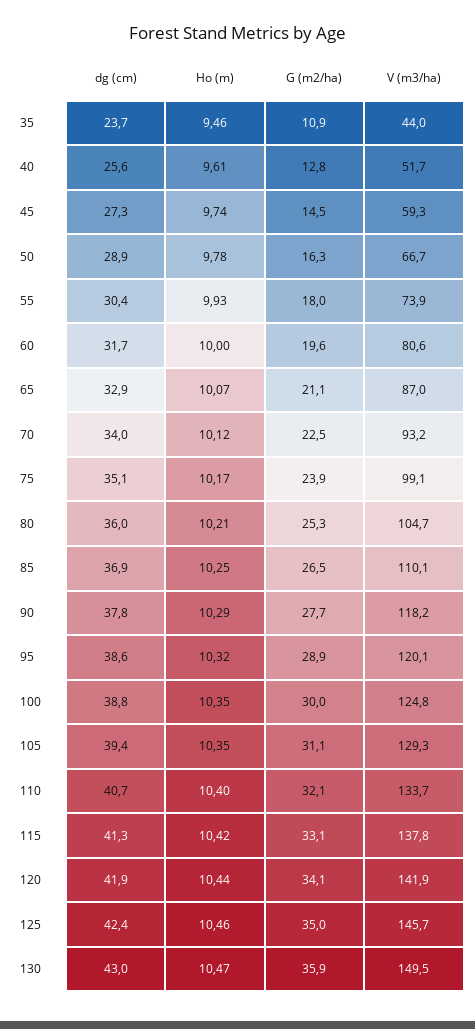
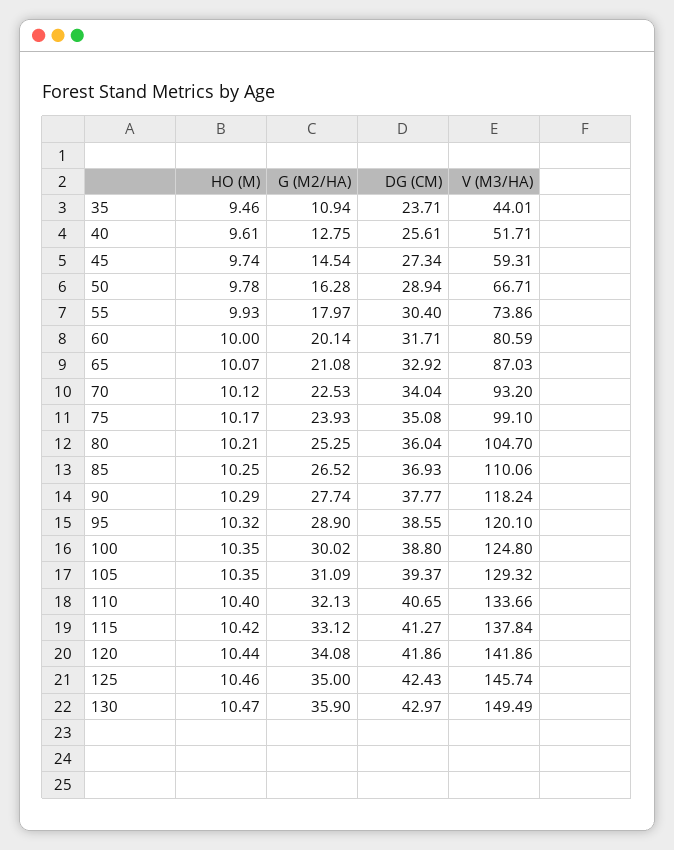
  {
    "dg (cm)": {
      "35": 23.71,
      "40": 25.61,
      "45": 27.34,
      "50": 28.94,
      "55": 30.4,
      "60": 31.71,
      "65": 32.92,
      "70": 34.04,
      "75": 35.08,
      "80": 36.04,
      "85": 36.93,
      "90": 37.77,
      "95": 38.55,
      "100": 38.8,
      "105": 39.37,
      "110": 40.65,
      "115": 41.27,
      "120": 41.86,
      "125": 42.43,
      "130": 42.97
    },
    "Ho (m)": {
      "35": 9.46,
      "40": 9.61,
      "45": 9.74,
      "50": 9.78,
      "55": 9.93,
      "60": 10,
      "65": 10.07,
      "70": 10.12,
      "75": 10.17,
      "80": 10.21,
      "85": 10.25,
      "90": 10.29,
      "95": 10.32,
      "100": 10.35,
      "105": 10.35,
      "110": 10.4,
      "115": 10.42,
      "120": 10.44,
      "125": 10.46,
      "130": 10.47
    },
    "G (m2/ha)": {
      "35": 10.94,
      "40": 12.75,
      "45": 14.54,
      "50": 16.28,
      "55": 17.97,
-     "60": 19.6,
+     "60": 20.14,
      "65": 21.08,
      "70": 22.53,
      "75": 23.93,
      "80": 25.25,
      "85": 26.52,
      "90": 27.74,
      "95": 28.9,
      "100": 30.02,
      "105": 31.09,
      "110": 32.13,
      "115": 33.12,
      "120": 34.08,
      "125": 35,
      "130": 35.9
    },
    "V (m3/ha)": {
      "35": 44.01,
      "40": 51.71,
      "45": 59.31,
      "50": 66.71,
      "55": 73.86,
      "60": 80.59,
      "65": 87.03,
      "70": 93.2,
      "75": 99.1,
      "80": 104.7,
      "85": 110.06,
      "90": 118.24,
      "95": 120.1,
      "100": 124.8,
      "105": 129.32,
      "110": 133.66,
      "115": 137.84,
      "120": 141.86,
      "125": 145.74,
      "130": 149.49
    }
  }

